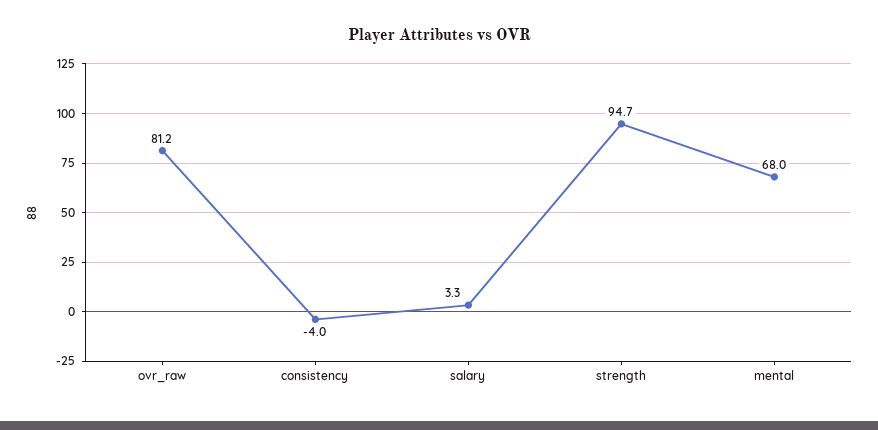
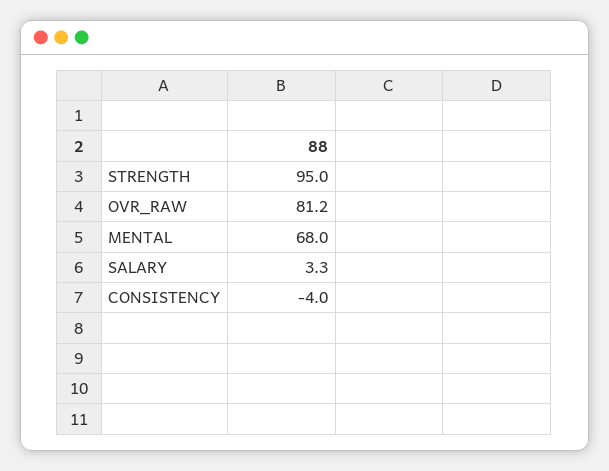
  {
    "ovr_raw": 81.2,
    "consistency": -4,
    "salary": 3.3,
-   "strength": 94.7,
+   "strength": 95,
    "mental": 68
  }

